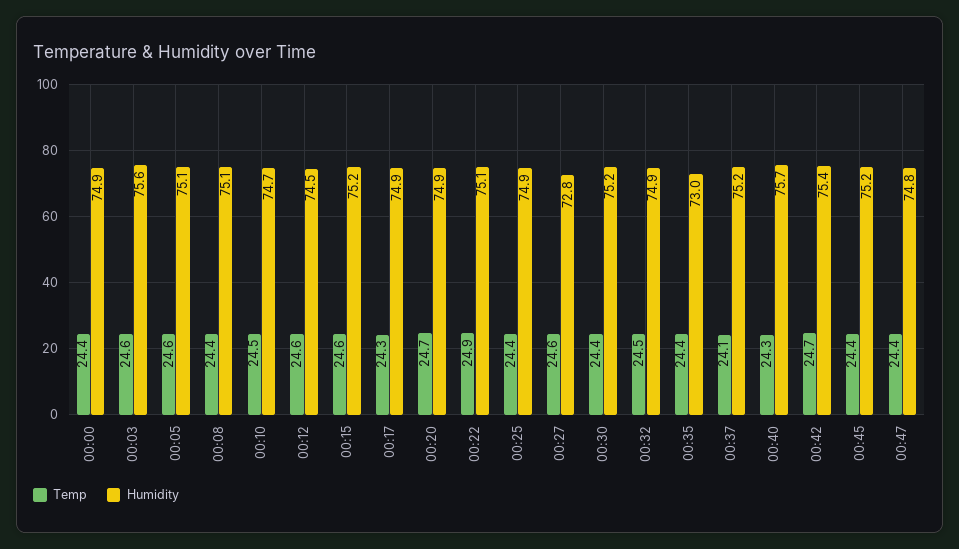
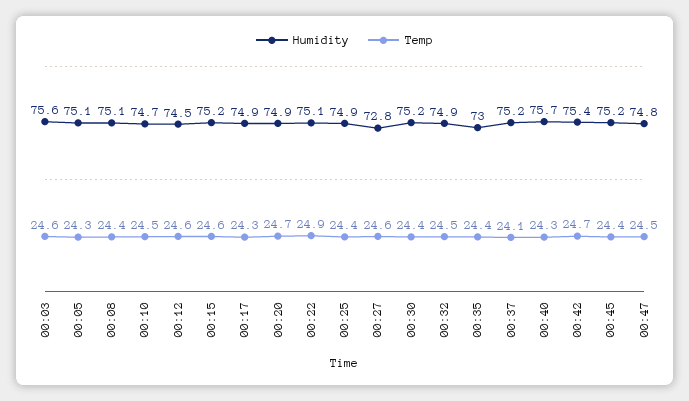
  {
    "Temp": {
-     "00:00": 24.4,
      "00:03": 24.6,
-     "00:05": 24.6,
+     "00:05": 24.3,
      "00:08": 24.4,
      "00:10": 24.5,
      "00:12": 24.6,
      "00:15": 24.6,
      "00:17": 24.3,
      "00:20": 24.7,
      "00:22": 24.9,
      "00:25": 24.4,
      "00:27": 24.6,
      "00:30": 24.4,
      "00:32": 24.5,
      "00:35": 24.4,
      "00:37": 24.1,
      "00:40": 24.3,
      "00:42": 24.7,
      "00:45": 24.4,
-     "00:47": 24.4
+     "00:47": 24.5
    },
    "Humidity": {
-     "00:00": 74.9,
      "00:03": 75.6,
      "00:05": 75.1,
      "00:08": 75.1,
      "00:10": 74.7,
      "00:12": 74.5,
      "00:15": 75.2,
      "00:17": 74.9,
      "00:20": 74.9,
      "00:22": 75.1,
      "00:25": 74.9,
      "00:27": 72.8,
      "00:30": 75.2,
      "00:32": 74.9,
      "00:35": 73,
      "00:37": 75.2,
      "00:40": 75.7,
      "00:42": 75.4,
      "00:45": 75.2,
      "00:47": 74.8
    }
  }

